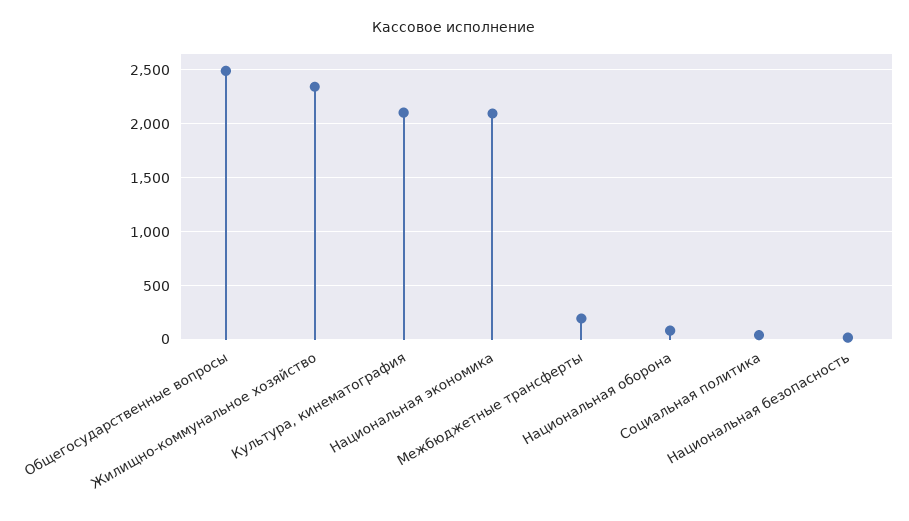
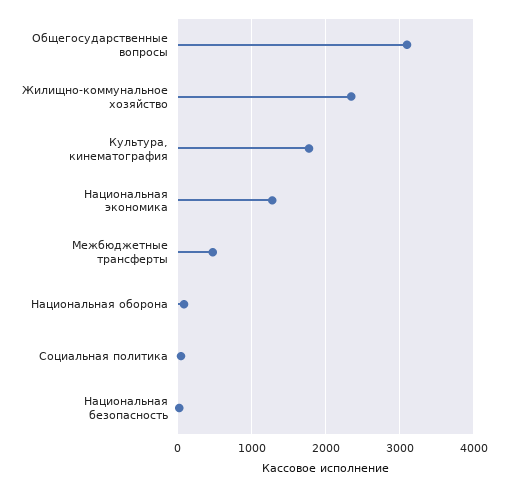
  {
-   "Общегосударственные вопросы": 2500,
+   "Общегосударственные вопросы": 3100,
    "Жилищно-коммунальное хозяйство": 2300,
-   "Культура, кинематография": 2100,
+   "Культура, кинематография": 1800,
-   "Национальная экономика": 2100,
+   "Национальная экономика": 1300,
-   "Межбюджетные трансферты": 200,
+   "Межбюджетные трансферты": 500,
    "Национальная оборона": 100,
    "Социальная политика": 0,
    "Национальная безопасность": 0
  }

